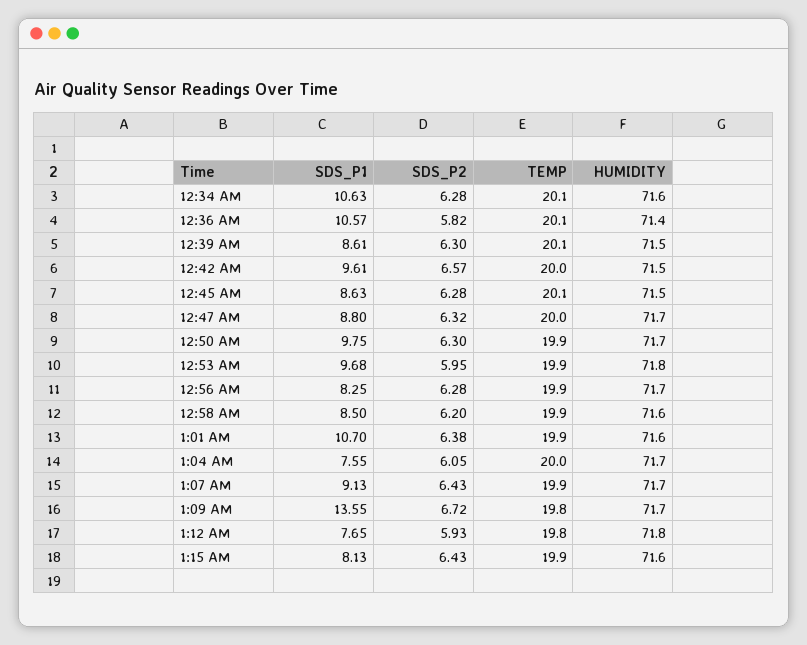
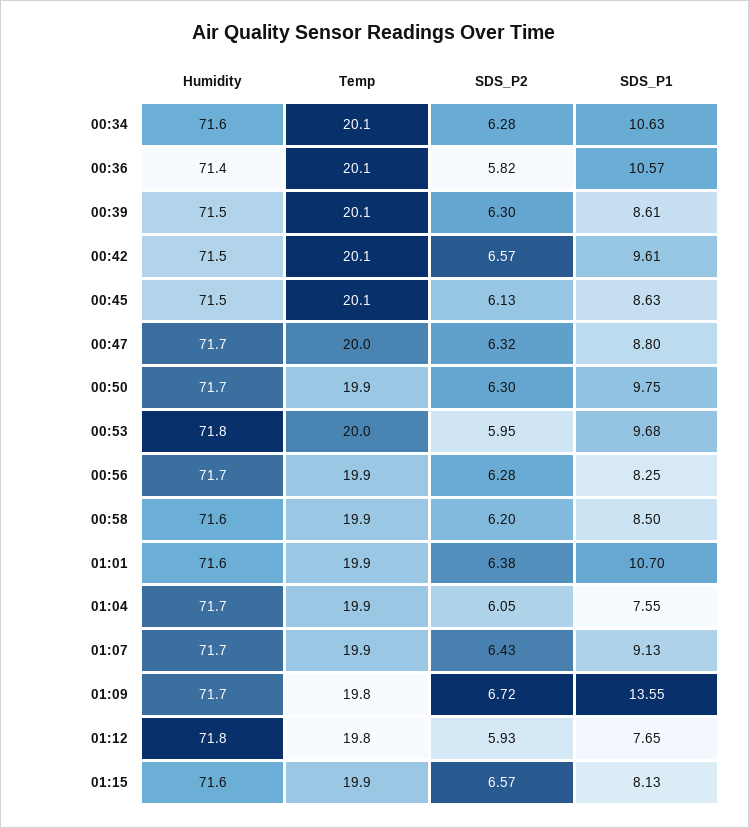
  {
    "SDS_P1": {
      "12:34 AM": 10.63,
      "12:36 AM": 10.57,
      "12:39 AM": 8.61,
      "12:42 AM": 9.61,
      "12:45 AM": 8.63,
      "12:47 AM": 8.8,
      "12:50 AM": 9.75,
      "12:53 AM": 9.68,
      "12:56 AM": 8.25,
      "12:58 AM": 8.5,
      "1:01 AM": 10.7,
      "1:04 AM": 7.55,
      "1:07 AM": 9.13,
      "1:09 AM": 13.55,
      "1:12 AM": 7.65,
      "1:15 AM": 8.13
    },
    "SDS_P2": {
      "12:34 AM": 6.28,
      "12:36 AM": 5.82,
      "12:39 AM": 6.3,
      "12:42 AM": 6.57,
-     "12:45 AM": 6.28,
+     "12:45 AM": 6.13,
      "12:47 AM": 6.32,
      "12:50 AM": 6.3,
      "12:53 AM": 5.95,
      "12:56 AM": 6.28,
      "12:58 AM": 6.2,
      "1:01 AM": 6.38,
      "1:04 AM": 6.05,
      "1:07 AM": 6.43,
      "1:09 AM": 6.72,
      "1:12 AM": 5.93,
-     "1:15 AM": 6.43
+     "1:15 AM": 6.57
    },
    "TEMP": {
      "12:34 AM": 20.1,
      "12:36 AM": 20.1,
      "12:39 AM": 20.1,
-     "12:42 AM": 20,
+     "12:42 AM": 20.1,
      "12:45 AM": 20.1,
      "12:47 AM": 20,
      "12:50 AM": 19.9,
-     "12:53 AM": 19.9,
+     "12:53 AM": 20,
      "12:56 AM": 19.9,
      "12:58 AM": 19.9,
      "1:01 AM": 19.9,
-     "1:04 AM": 20,
+     "1:04 AM": 19.9,
      "1:07 AM": 19.9,
      "1:09 AM": 19.8,
      "1:12 AM": 19.8,
      "1:15 AM": 19.9
    },
    "HUMIDITY": {
      "12:34 AM": 71.6,
      "12:36 AM": 71.4,
      "12:39 AM": 71.5,
      "12:42 AM": 71.5,
      "12:45 AM": 71.5,
      "12:47 AM": 71.7,
      "12:50 AM": 71.7,
      "12:53 AM": 71.8,
      "12:56 AM": 71.7,
      "12:58 AM": 71.6,
      "1:01 AM": 71.6,
      "1:04 AM": 71.7,
      "1:07 AM": 71.7,
      "1:09 AM": 71.7,
      "1:12 AM": 71.8,
      "1:15 AM": 71.6
    }
  }

